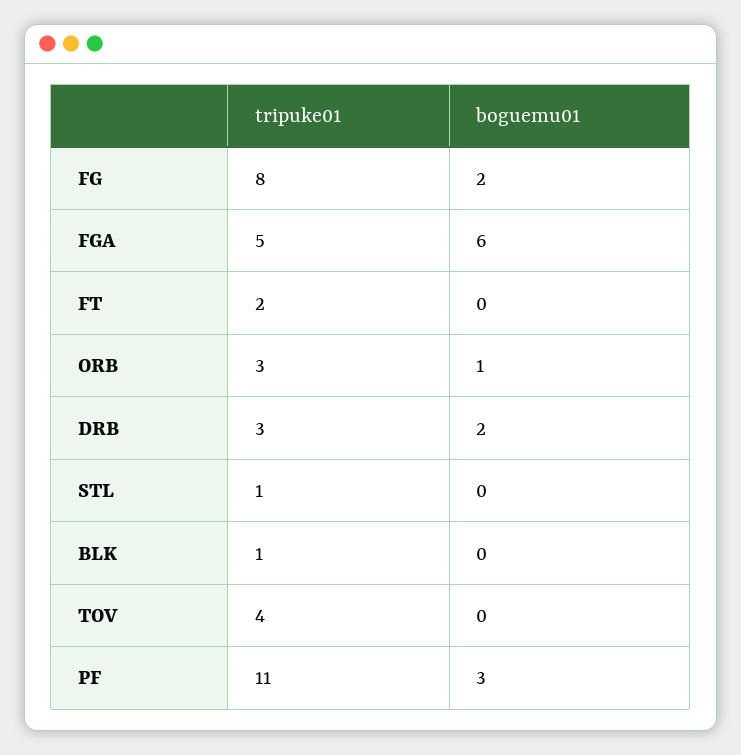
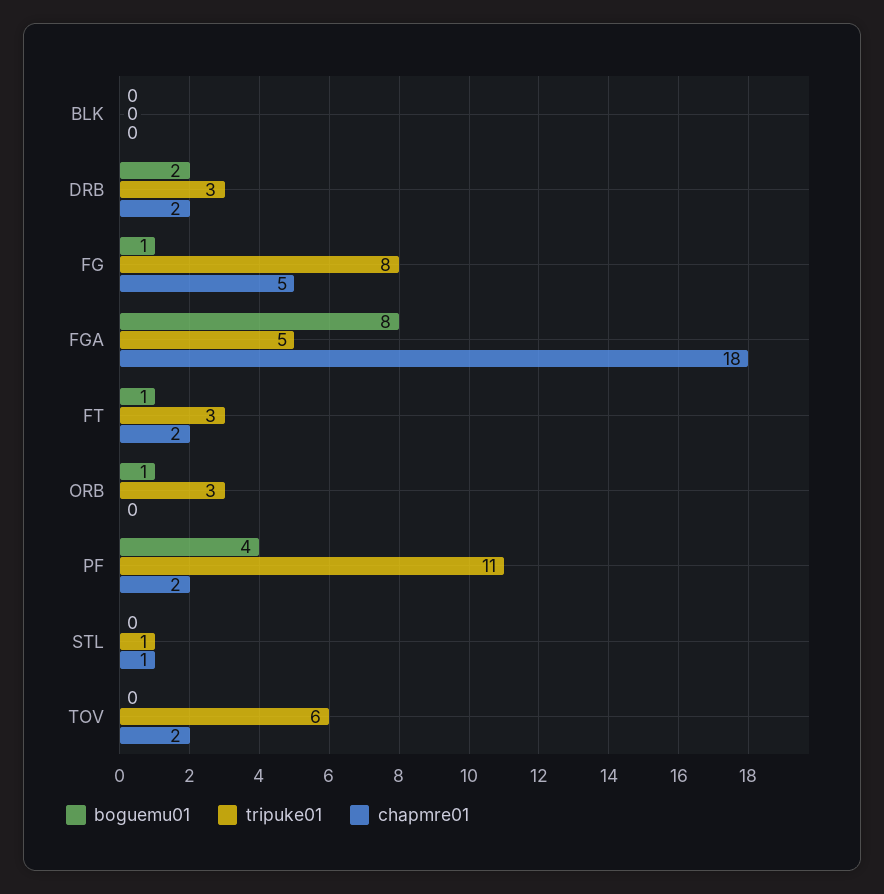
  {
    "tripuke01": {
      "FG": 8,
      "FGA": 5,
-     "FT": 2,
+     "FT": 3,
      "ORB": 3,
      "DRB": 3,
      "STL": 1,
-     "BLK": 1,
+     "BLK": 0,
-     "TOV": 4,
+     "TOV": 6,
      "PF": 11
    },
    "boguemu01": {
-     "FG": 2,
+     "FG": 1,
-     "FGA": 6,
+     "FGA": 8,
-     "FT": 0,
+     "FT": 1,
      "ORB": 1,
      "DRB": 2,
      "STL": 0,
      "BLK": 0,
      "TOV": 0,
-     "PF": 3
+     "PF": 4
-   }
+   },
+   "chapmre01": {
+     "BLK": 0,
+     "DRB": 2,
+     "FG": 5,
+     "FGA": 18,
+     "FT": 2,
+     "ORB": 0,
+     "PF": 2,
+     "STL": 1,
+     "TOV": 2
+   }
  }

